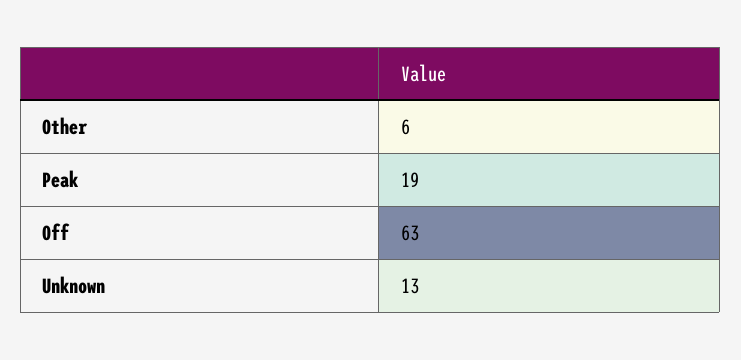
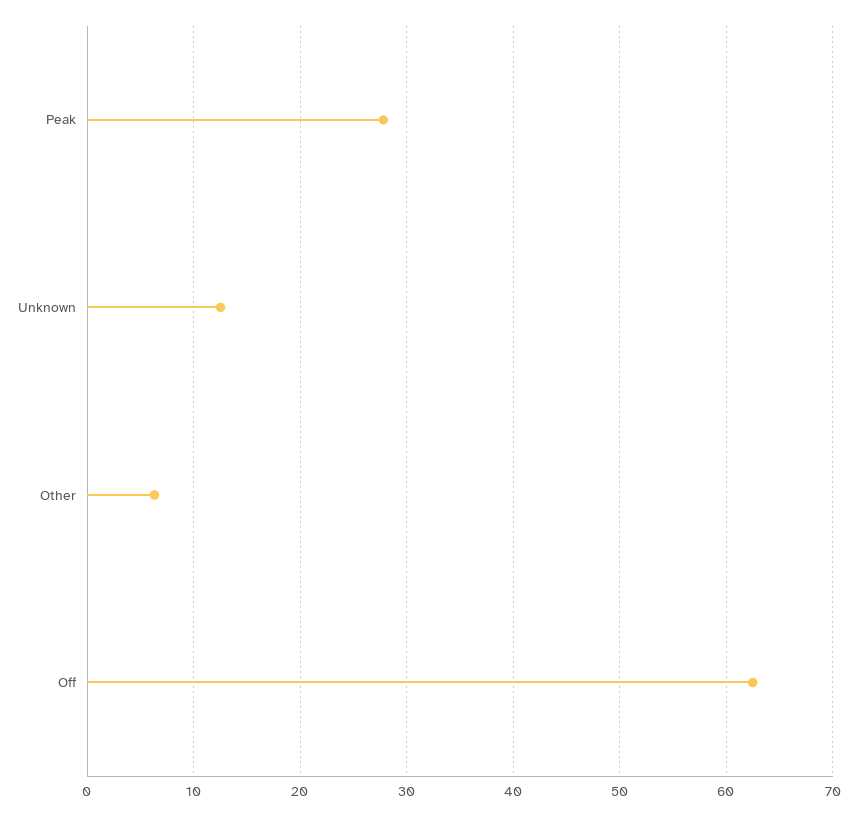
  {
    "Other": 6,
-   "Peak": 19,
+   "Peak": 28,
    "Off": 63,
    "Unknown": 13
  }

